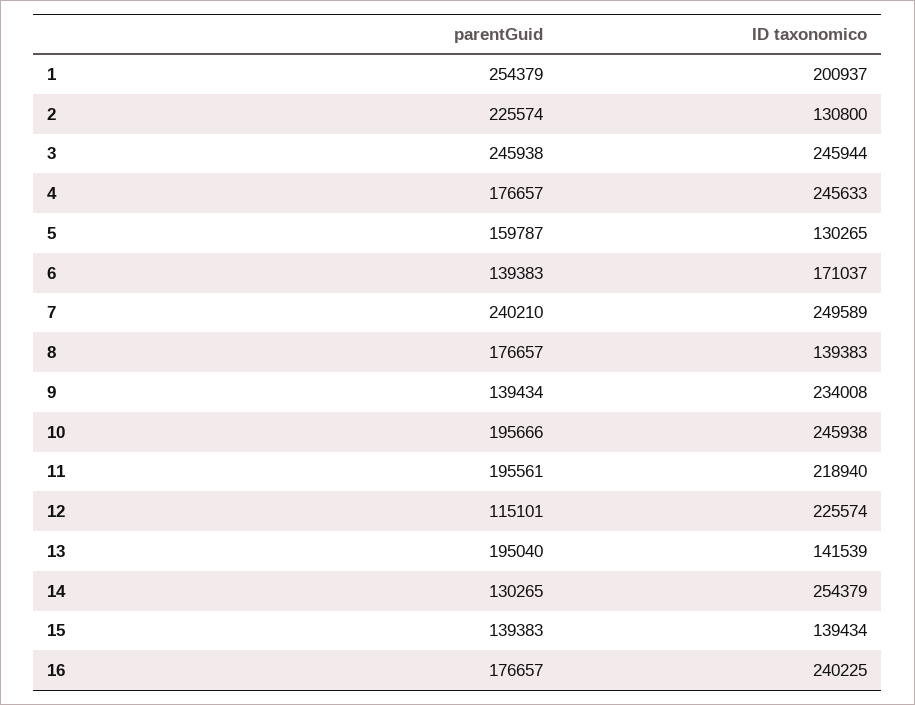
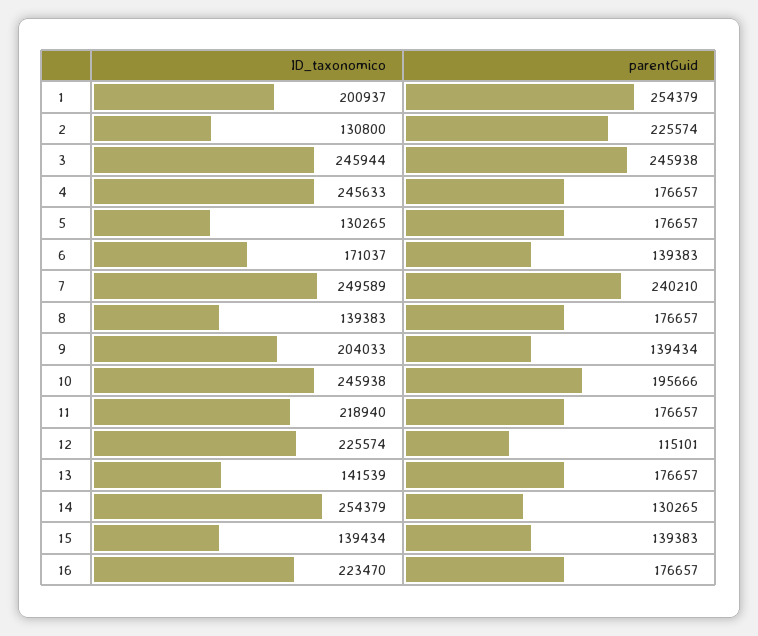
  {
    "parentGuid": {
      "1": 254379,
      "2": 225574,
      "3": 245938,
      "4": 176657,
-     "5": 159787,
+     "5": 176657,
      "6": 139383,
      "7": 240210,
      "8": 176657,
      "9": 139434,
      "10": 195666,
-     "11": 195561,
+     "11": 176657,
      "12": 115101,
-     "13": 195040,
+     "13": 176657,
      "14": 130265,
      "15": 139383,
      "16": 176657
    },
    "ID taxonomico": {
      "1": 200937,
      "2": 130800,
      "3": 245944,
      "4": 245633,
      "5": 130265,
      "6": 171037,
      "7": 249589,
      "8": 139383,
-     "9": 234008,
+     "9": 204033,
      "10": 245938,
      "11": 218940,
      "12": 225574,
      "13": 141539,
      "14": 254379,
      "15": 139434,
-     "16": 240225
+     "16": 223470
    }
  }

